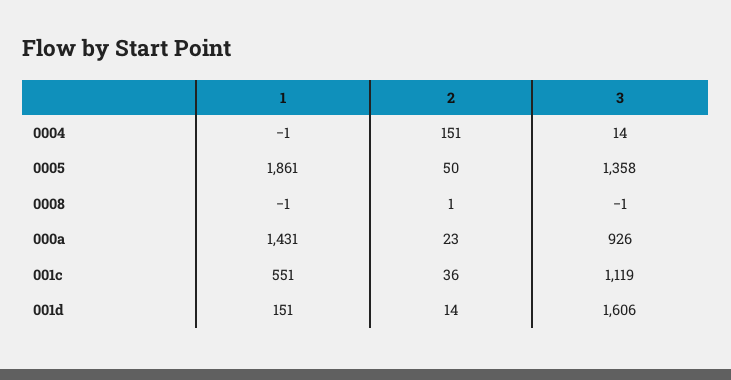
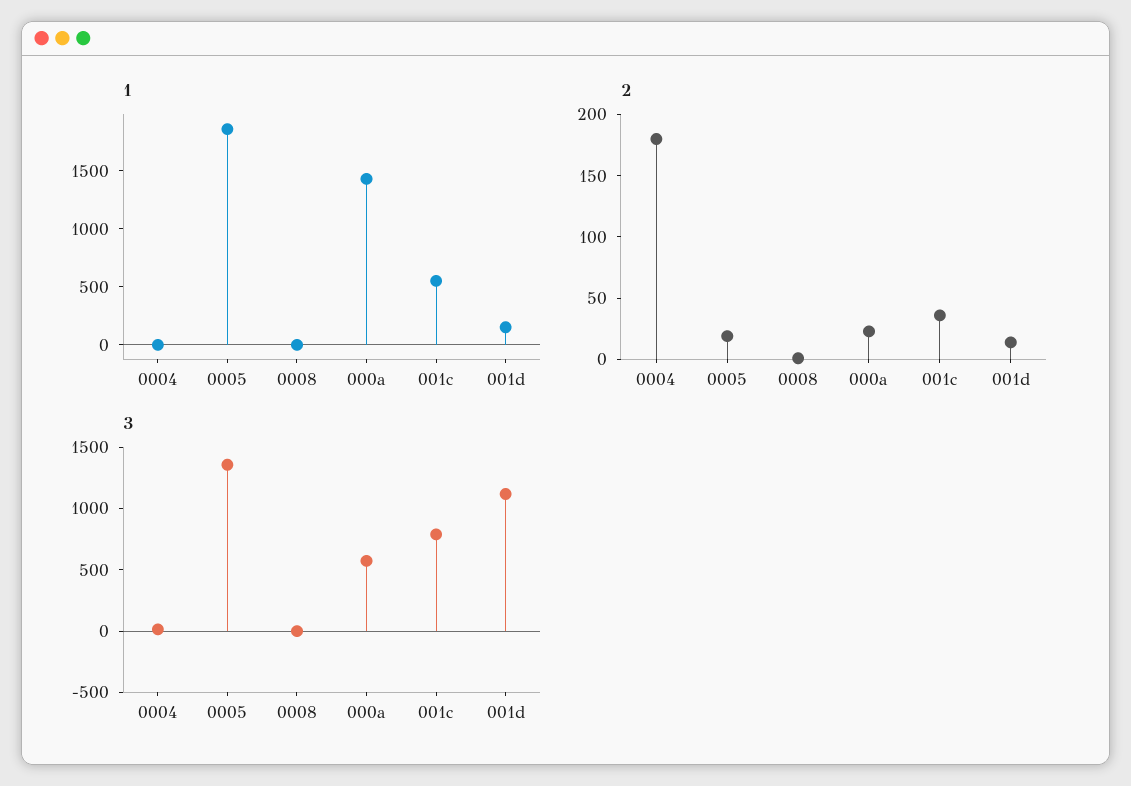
  {
    "1": {
      "0004": -1,
      "0005": 1861,
      "0008": -1,
      "000a": 1431,
      "001c": 551,
      "001d": 151
    },
    "2": {
-     "0004": 151,
+     "0004": 180,
-     "0005": 50,
+     "0005": 20,
      "0008": 1,
      "000a": 23,
      "001c": 36,
      "001d": 14
    },
    "3": {
      "0004": 14,
      "0005": 1358,
      "0008": -1,
-     "000a": 926,
+     "000a": 600,
-     "001c": 1119,
+     "001c": 800,
-     "001d": 1606
+     "001d": 1100
    }
  }

